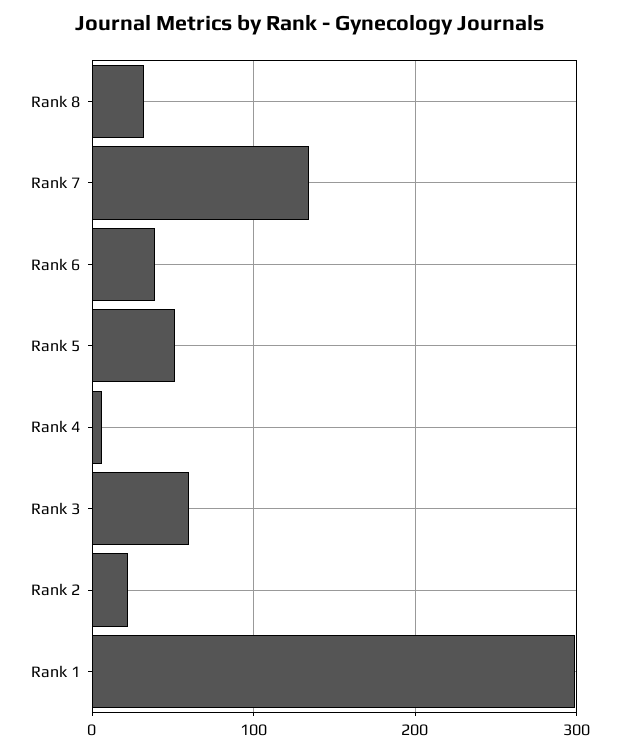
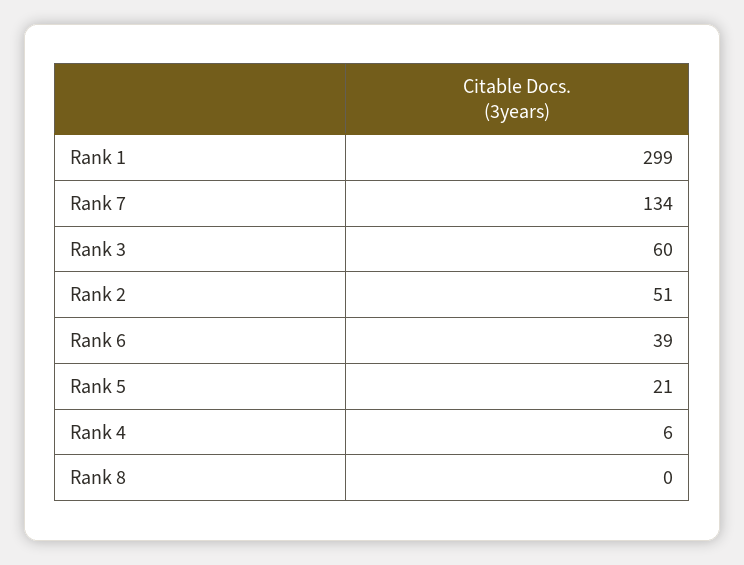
  {
-   "Rank 8": 30,
+   "Rank 8": 0,
    "Rank 7": 134,
    "Rank 6": 39,
-   "Rank 5": 50,
+   "Rank 5": 21,
    "Rank 4": 6,
    "Rank 3": 60,
-   "Rank 2": 20,
+   "Rank 2": 51,
    "Rank 1": 299
  }

